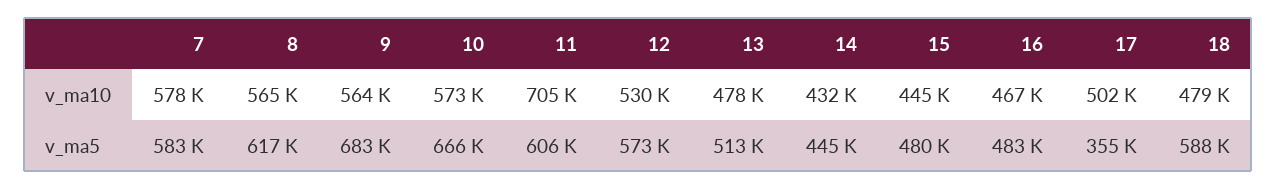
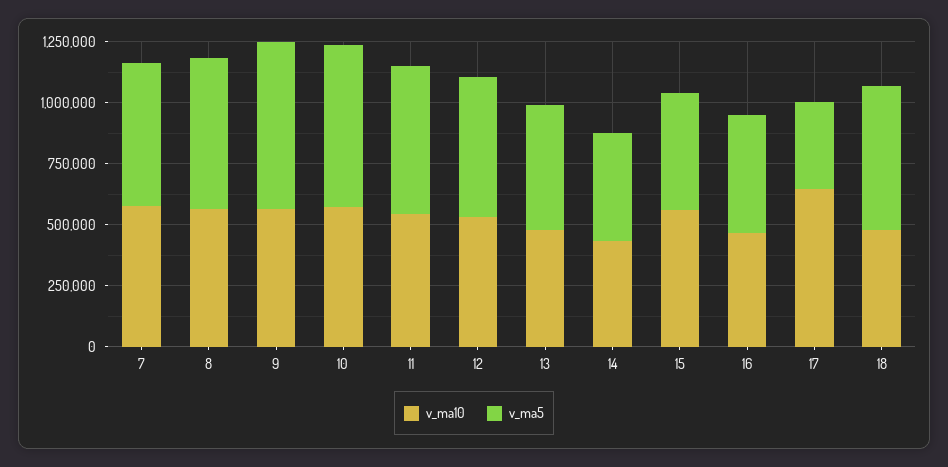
  {
    "v_ma10": {
      "7": 578000,
      "8": 565000,
      "9": 564000,
      "10": 573000,
-     "11": 705000,
+     "11": 550000,
      "12": 530000,
      "13": 478000,
      "14": 432000,
-     "15": 445000,
+     "15": 550000,
      "16": 467000,
-     "17": 502000,
+     "17": 650000,
      "18": 479000
    },
    "v_ma5": {
      "7": 583000,
      "8": 617000,
      "9": 683000,
      "10": 666000,
      "11": 606000,
      "12": 573000,
      "13": 513000,
      "14": 445000,
      "15": 480000,
      "16": 483000,
      "17": 355000,
      "18": 588000
    }
  }

